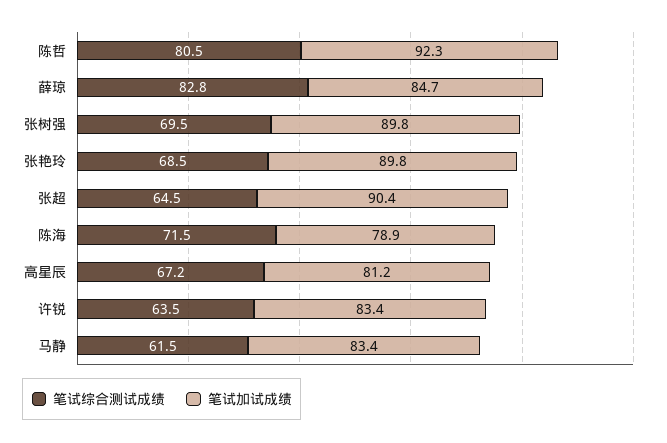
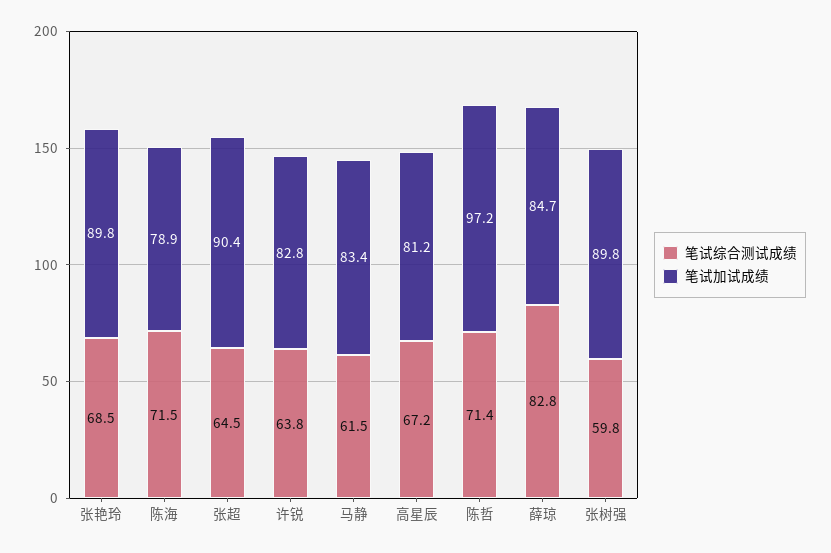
  {
    "笔试综合测试成绩": {
-     "陈哲": 80.5,
+     "陈哲": 71.4,
      "薛琼": 82.8,
-     "张树强": 69.5,
+     "张树强": 59.8,
      "张艳玲": 68.5,
      "张超": 64.5,
      "陈海": 71.5,
      "高星辰": 67.2,
-     "许锐": 63.5,
+     "许锐": 63.8,
      "马静": 61.5
    },
    "笔试加试成绩": {
-     "陈哲": 92.3,
+     "陈哲": 97.2,
      "薛琼": 84.7,
      "张树强": 89.8,
      "张艳玲": 89.8,
      "张超": 90.4,
      "陈海": 78.9,
      "高星辰": 81.2,
-     "许锐": 83.4,
+     "许锐": 82.8,
      "马静": 83.4
    }
  }

